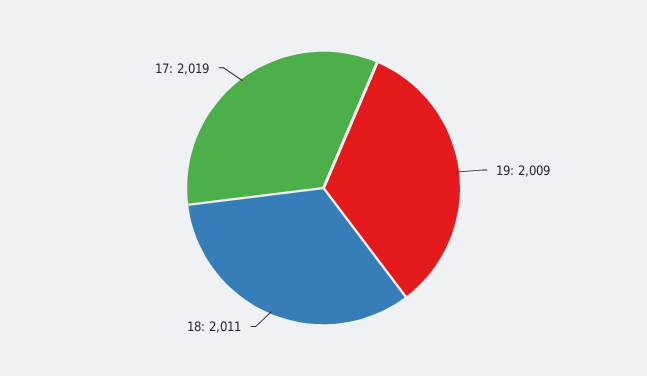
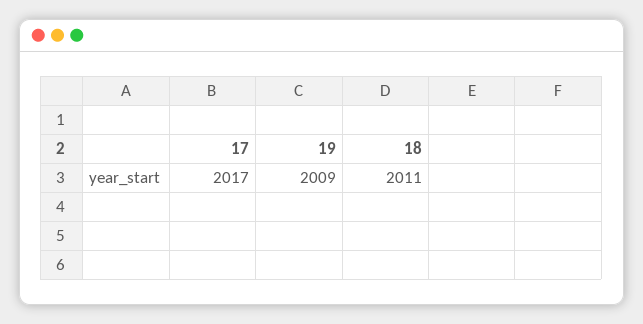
  {
    "19": 2009,
    "18": 2011,
-   "17": 2019
+   "17": 2017
  }

